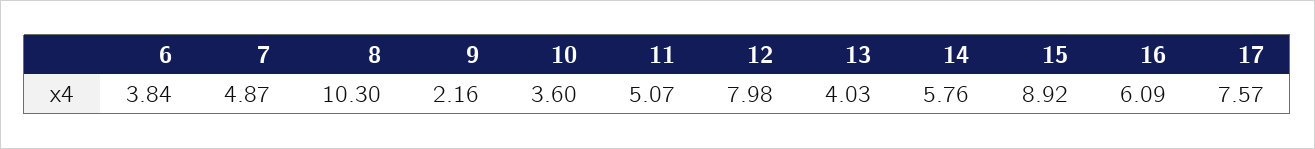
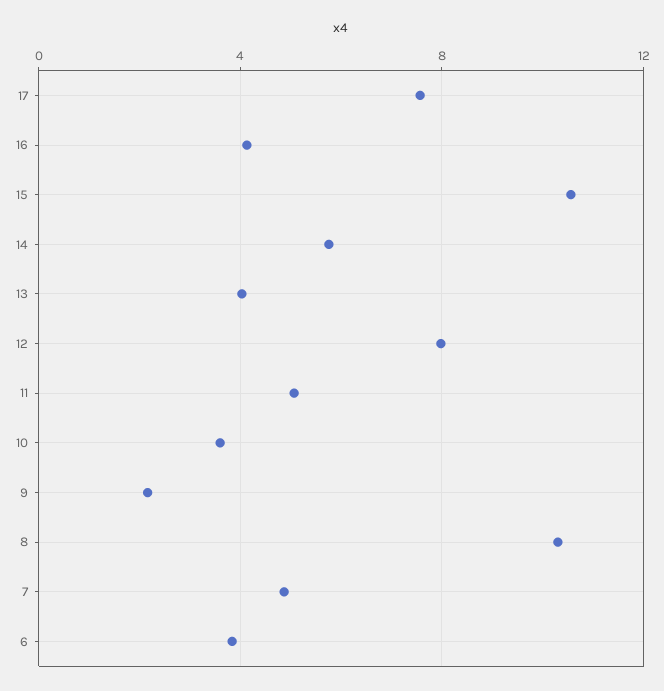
  {
    "6": 3.84,
    "7": 4.87,
    "8": 10.3,
    "9": 2.16,
    "10": 3.6,
    "11": 5.07,
    "12": 7.98,
    "13": 4.03,
    "14": 5.76,
-   "15": 8.92,
+   "15": 10.5,
-   "16": 6.09,
+   "16": 4,
    "17": 7.57
  }

